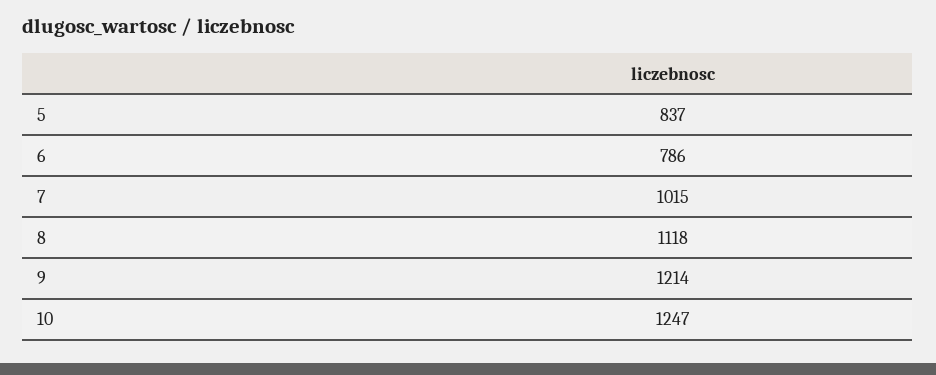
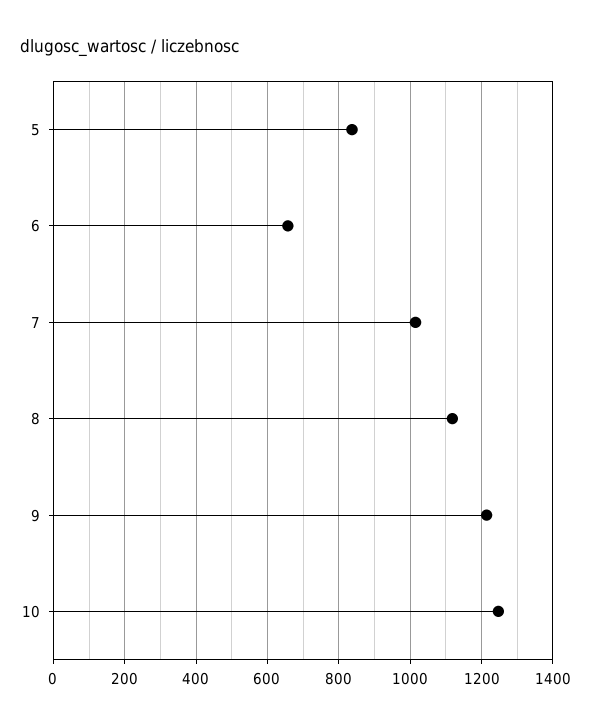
  {
    "5": 837,
-   "6": 786,
+   "6": 660,
    "7": 1015,
    "8": 1118,
    "9": 1214,
    "10": 1247
  }

